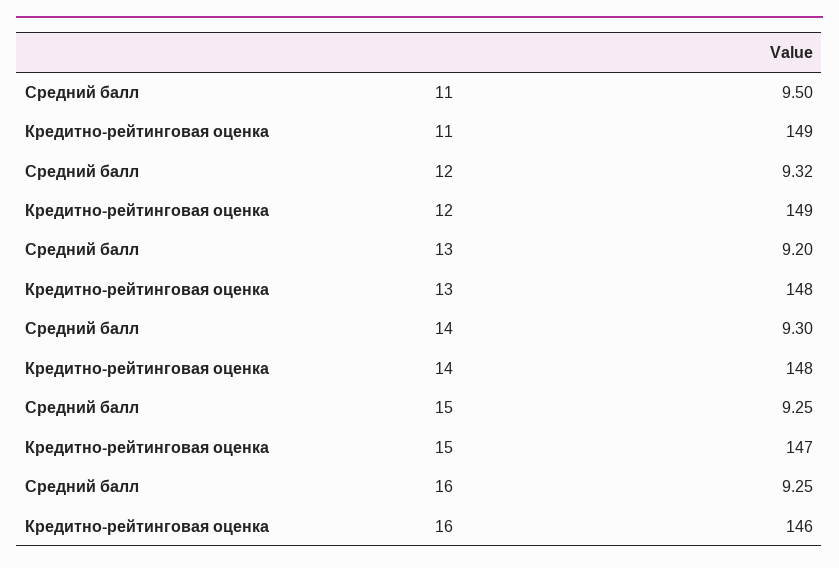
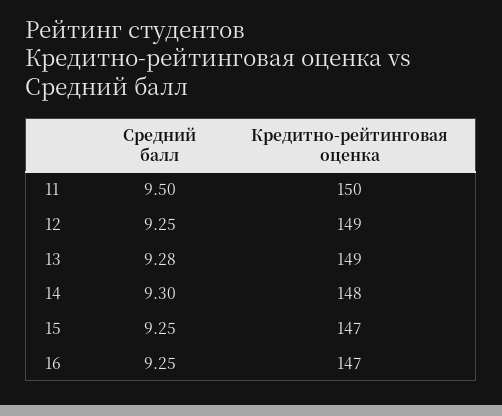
  {
    "Средний балл": {
      "11": 9.5,
-     "12": 9.32,
+     "12": 9.25,
-     "13": 9.2,
+     "13": 9.28,
      "14": 9.3,
      "15": 9.25,
      "16": 9.25
    },
    "Кредитно-рейтинговая оценка": {
-     "11": 149,
+     "11": 150,
      "12": 149,
-     "13": 148,
+     "13": 149,
      "14": 148,
      "15": 147,
-     "16": 146
+     "16": 147
    }
  }

